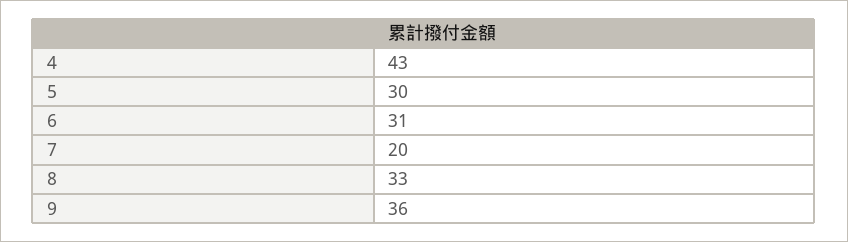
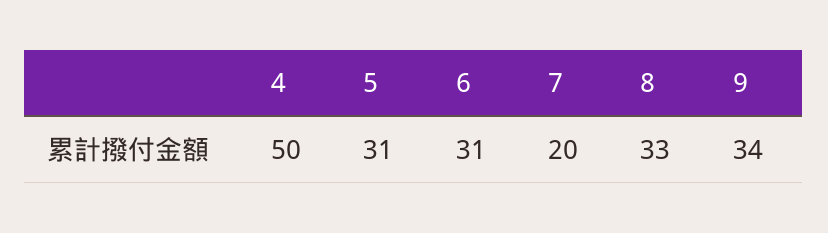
  {
-   "4": 43,
+   "4": 50,
-   "5": 30,
+   "5": 31,
    "6": 31,
    "7": 20,
    "8": 33,
-   "9": 36
+   "9": 34
  }

